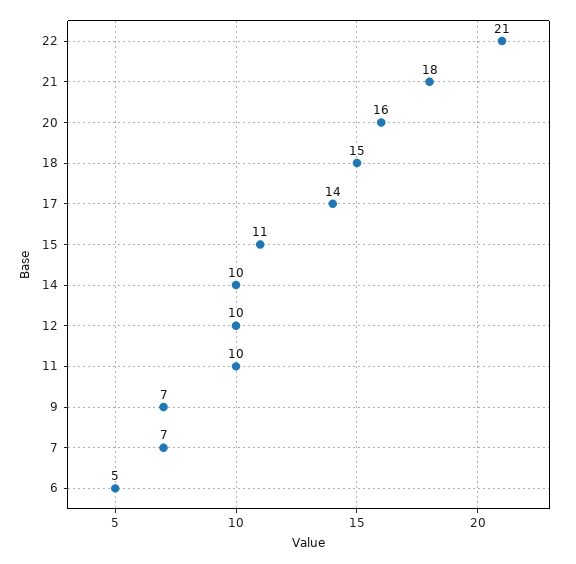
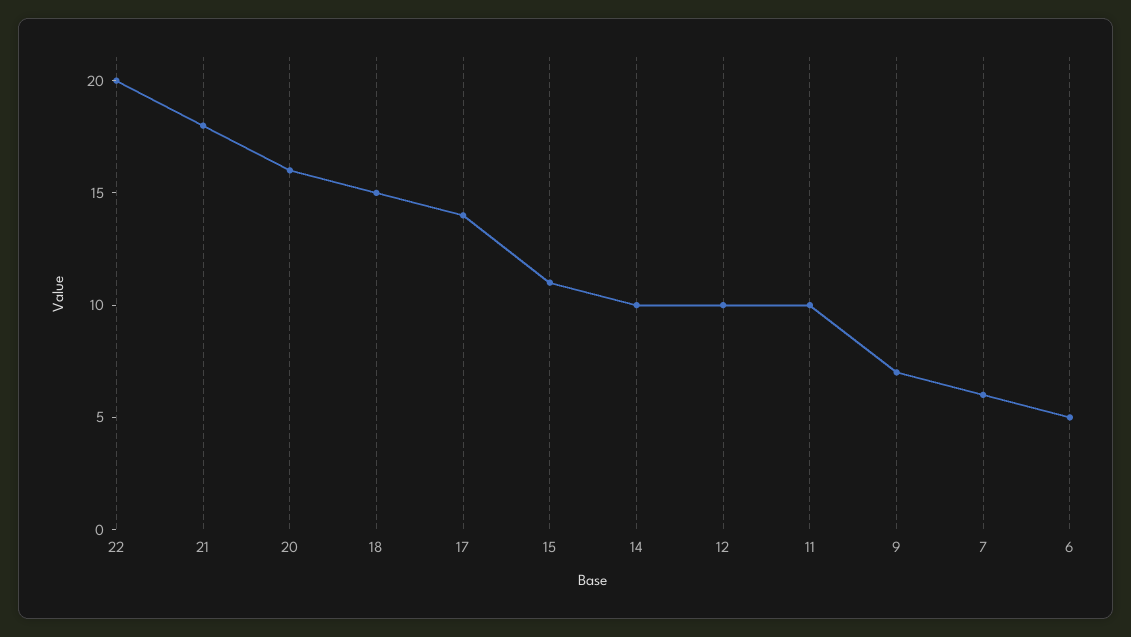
  {
-   "22": 21,
+   "22": 20,
    "21": 18,
    "20": 16,
    "18": 15,
    "17": 14,
    "15": 11,
    "14": 10,
    "12": 10,
    "11": 10,
    "9": 7,
-   "7": 7,
+   "7": 6,
    "6": 5
  }

